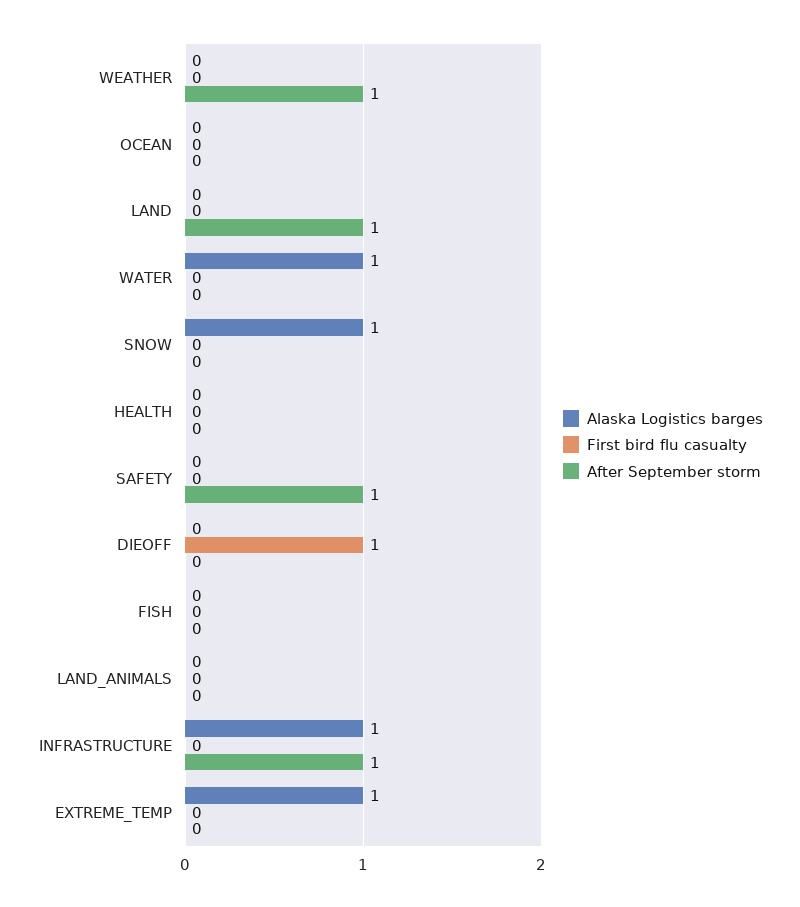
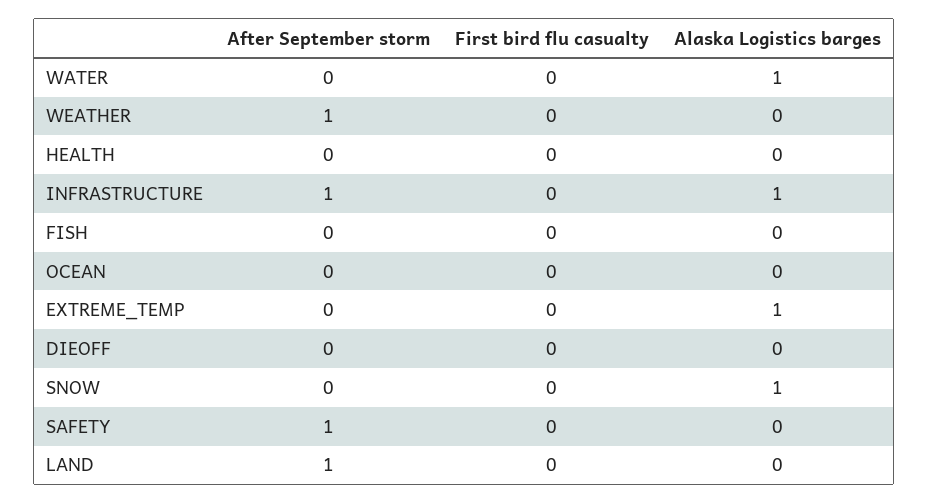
  {
    "Alaska Logistics barges": {
      "WEATHER": 0,
      "OCEAN": 0,
      "LAND": 0,
      "WATER": 1,
      "SNOW": 1,
      "HEALTH": 0,
      "SAFETY": 0,
      "DIEOFF": 0,
      "FISH": 0,
-     "LAND_ANIMALS": 0,
      "INFRASTRUCTURE": 1,
      "EXTREME_TEMP": 1
    },
    "First bird flu casualty": {
      "WEATHER": 0,
      "OCEAN": 0,
      "LAND": 0,
      "WATER": 0,
      "SNOW": 0,
      "HEALTH": 0,
      "SAFETY": 0,
-     "DIEOFF": 1,
+     "DIEOFF": 0,
      "FISH": 0,
-     "LAND_ANIMALS": 0,
      "INFRASTRUCTURE": 0,
      "EXTREME_TEMP": 0
    },
    "After September storm": {
      "WEATHER": 1,
      "OCEAN": 0,
      "LAND": 1,
      "WATER": 0,
      "SNOW": 0,
      "HEALTH": 0,
      "SAFETY": 1,
      "DIEOFF": 0,
      "FISH": 0,
-     "LAND_ANIMALS": 0,
      "INFRASTRUCTURE": 1,
      "EXTREME_TEMP": 0
    }
  }

